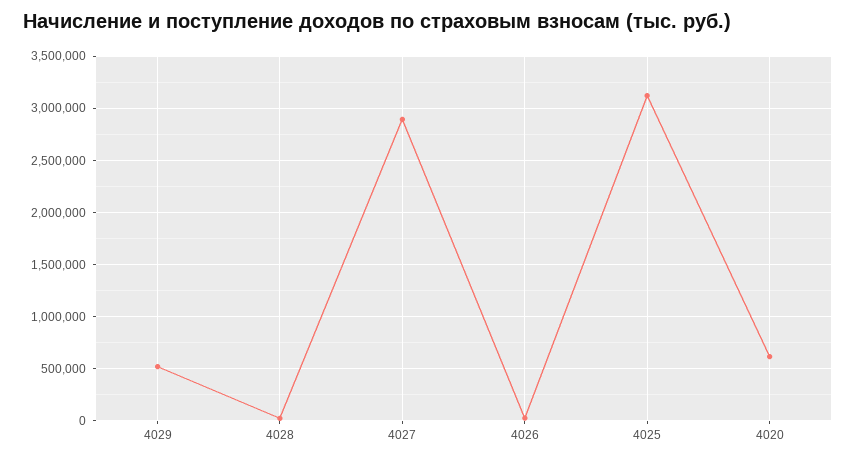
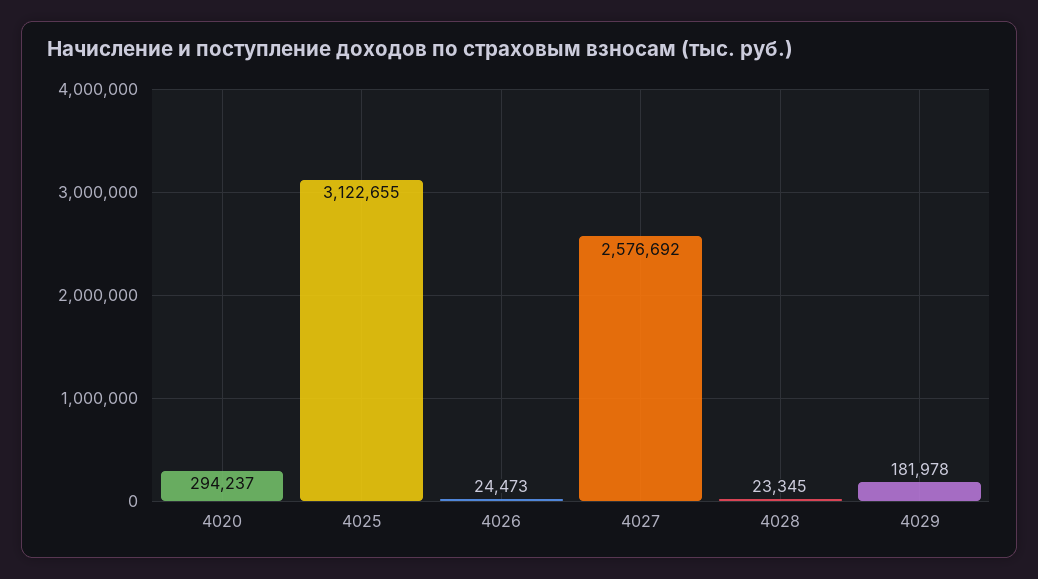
  {
-   "4029": 500000,
+   "4029": 181978,
    "4028": 23345,
-   "4027": 2900000,
+   "4027": 2576692,
    "4026": 24473,
    "4025": 3122655,
-   "4020": 600000
+   "4020": 294237
  }

